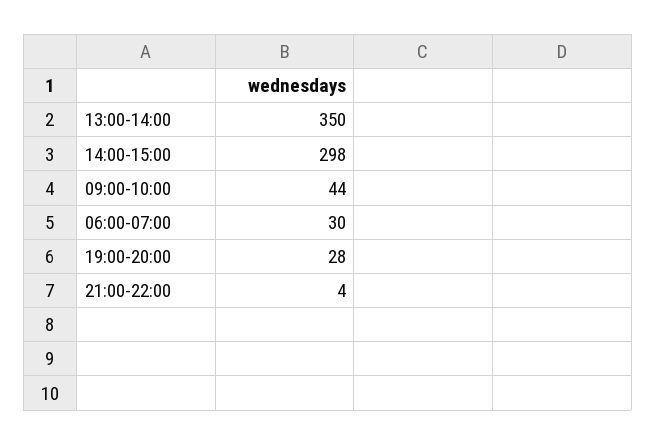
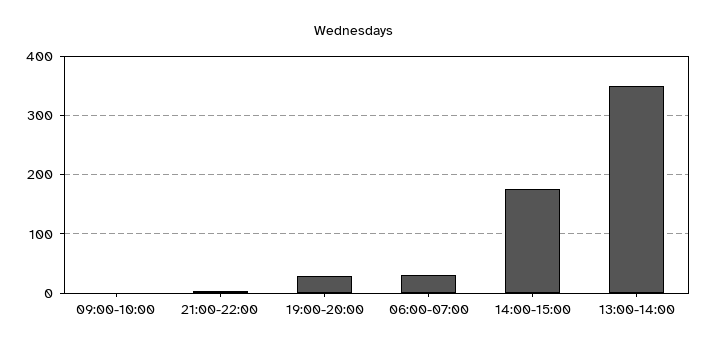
  {
    "13:00-14:00": 350,
-   "14:00-15:00": 298,
+   "14:00-15:00": 180,
-   "09:00-10:00": 44,
+   "09:00-10:00": 0,
    "06:00-07:00": 30,
    "19:00-20:00": 28,
    "21:00-22:00": 4
  }

